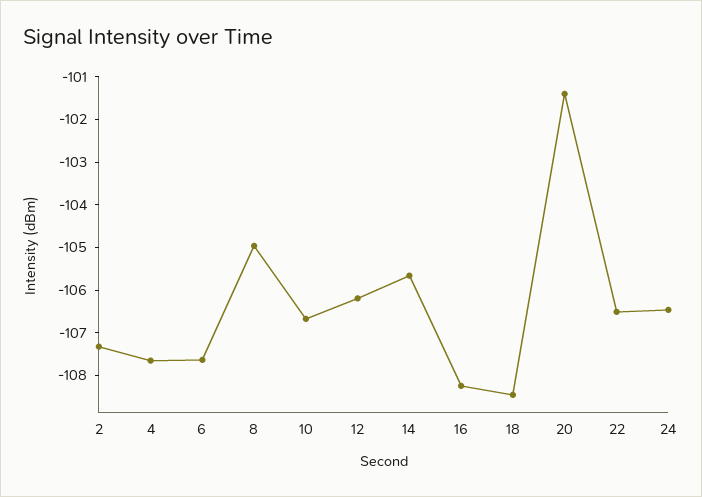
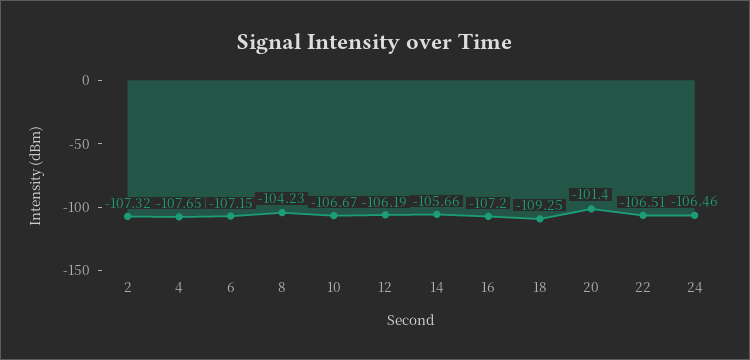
  {
    "2": -107.32,
    "4": -107.65,
-   "6": -107.6,
+   "6": -107.15,
-   "8": -105,
+   "8": -104.23,
    "10": -106.67,
    "12": -106.19,
    "14": -105.66,
-   "16": -108.2,
+   "16": -107.2,
-   "18": -108.4,
+   "18": -109.25,
    "20": -101.4,
    "22": -106.51,
    "24": -106.46
  }

